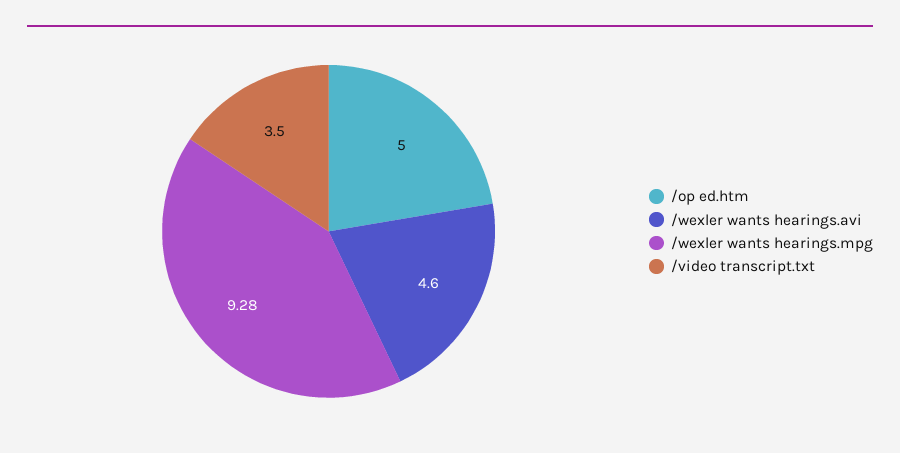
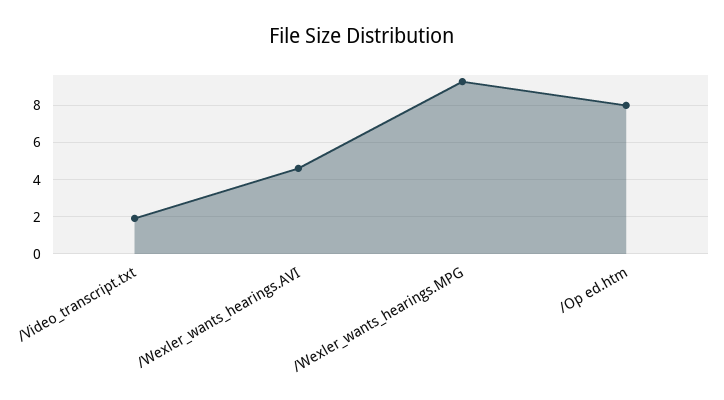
  {
-   "/op ed.htm": 5,
+   "/op ed.htm": 8,
    "/wexler wants hearings.avi": 4.6,
    "/wexler wants hearings.mpg": 9.28,
-   "/video transcript.txt": 3.5
+   "/video transcript.txt": 2
  }

